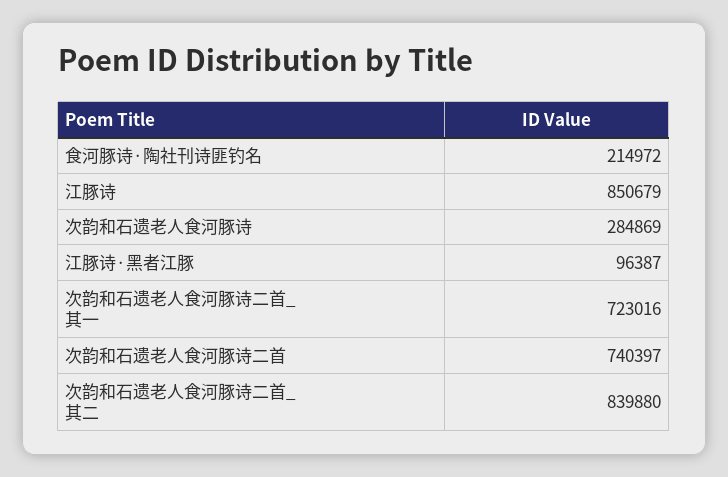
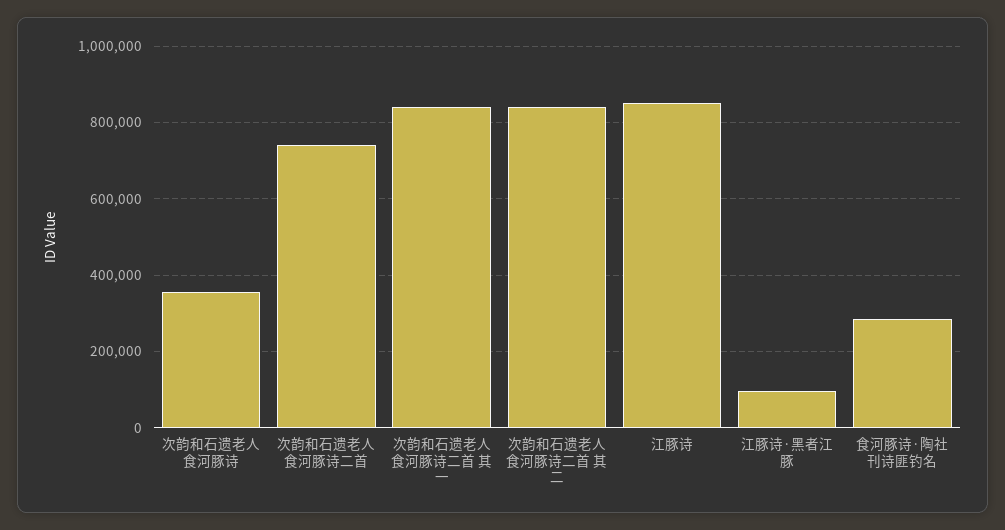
  {
-   "食河豚诗·陶社刊诗匪钓名": 214972,
+   "食河豚诗·陶社刊诗匪钓名": 280000,
    "江豚诗": 850679,
-   "次韵和石遗老人食河豚诗": 284869,
+   "次韵和石遗老人食河豚诗": 360000,
    "江豚诗·黑者江豚": 96387,
-   "次韵和石遗老人食河豚诗二首_其一": 723016,
+   "次韵和石遗老人食河豚诗二首_其一": 840000,
    "次韵和石遗老人食河豚诗二首": 740397,
    "次韵和石遗老人食河豚诗二首_其二": 839880
  }

